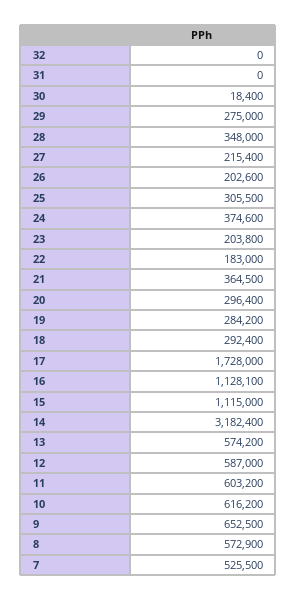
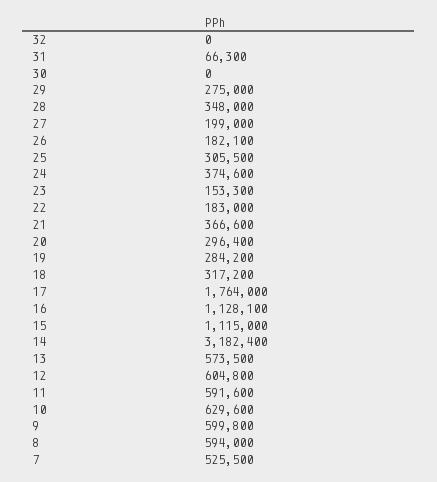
  {
    "32": 0,
-   "31": 0,
+   "31": 66300,
-   "30": 18400,
+   "30": 0,
    "29": 275000,
    "28": 348000,
-   "27": 215400,
+   "27": 199000,
-   "26": 202600,
+   "26": 182100,
    "25": 305500,
    "24": 374600,
-   "23": 203800,
+   "23": 153300,
    "22": 183000,
-   "21": 364500,
+   "21": 366600,
    "20": 296400,
    "19": 284200,
-   "18": 292400,
+   "18": 317200,
-   "17": 1728000,
+   "17": 1764000,
    "16": 1128100,
    "15": 1115000,
    "14": 3182400,
-   "13": 574200,
+   "13": 573500,
-   "12": 587000,
+   "12": 604800,
-   "11": 603200,
+   "11": 591600,
-   "10": 616200,
+   "10": 629600,
-   "9": 652500,
+   "9": 599800,
-   "8": 572900,
+   "8": 594000,
    "7": 525500
  }

